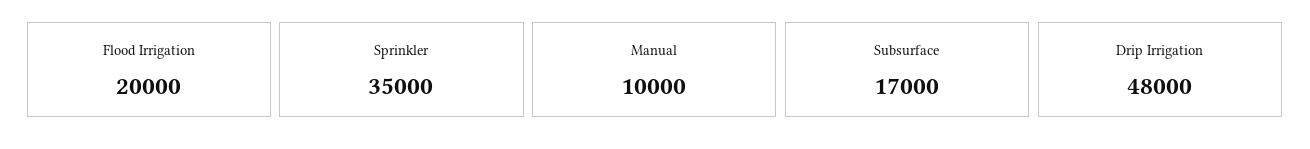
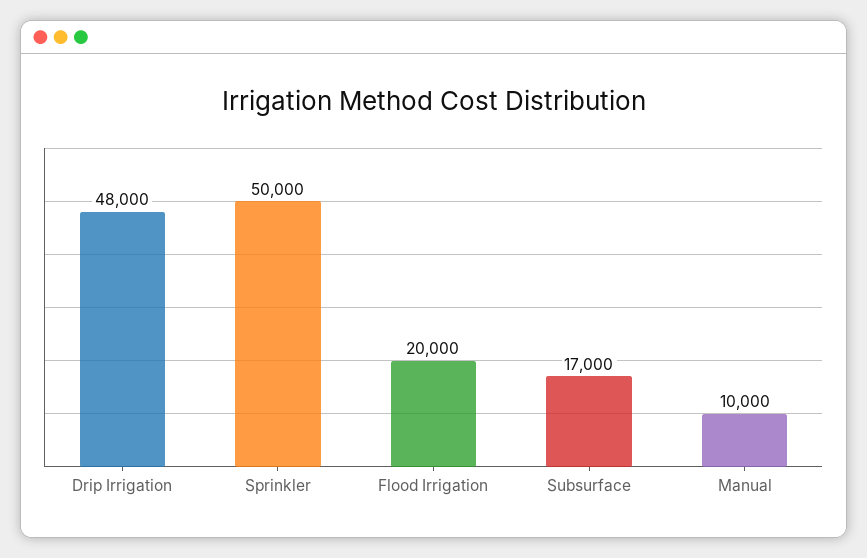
  {
    "Flood Irrigation": 20000,
-   "Sprinkler": 35000,
+   "Sprinkler": 50000,
    "Manual": 10000,
    "Subsurface": 17000,
    "Drip Irrigation": 48000
  }

